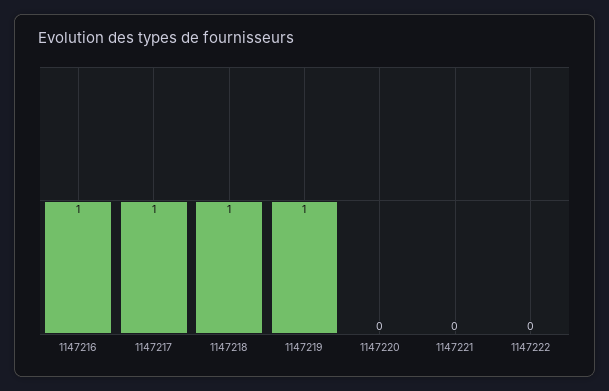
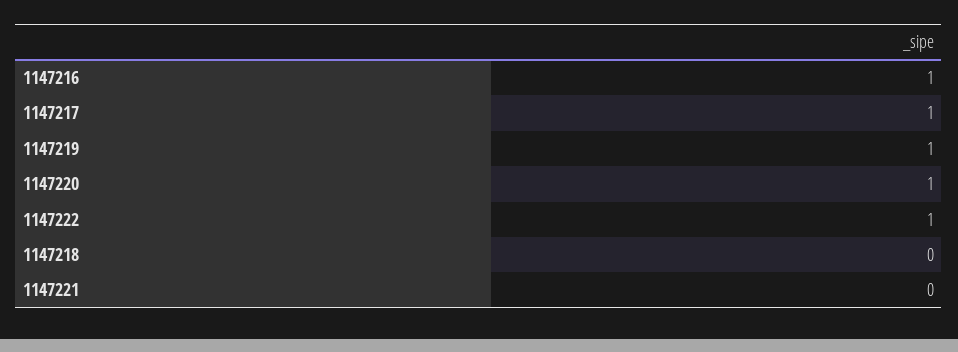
  {
    "1147216": 1,
    "1147217": 1,
-   "1147218": 1,
+   "1147218": 0,
    "1147219": 1,
-   "1147220": 0,
+   "1147220": 1,
    "1147221": 0,
-   "1147222": 0
+   "1147222": 1
  }

